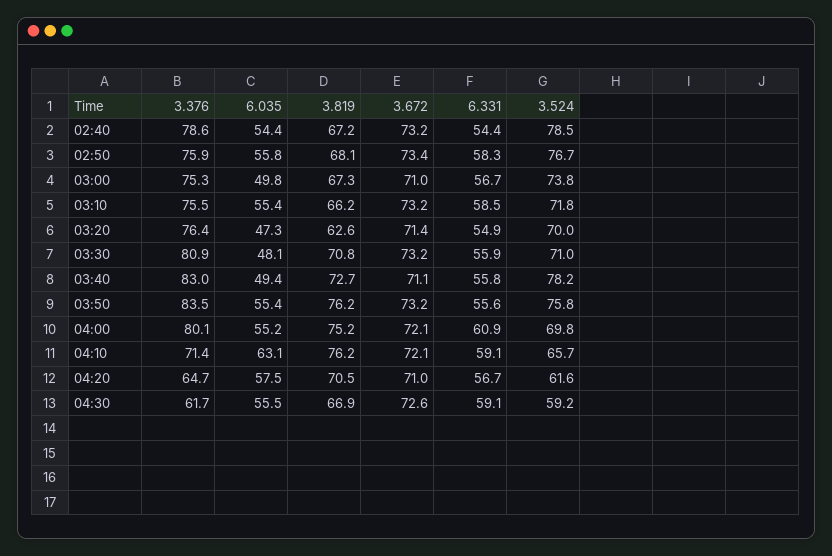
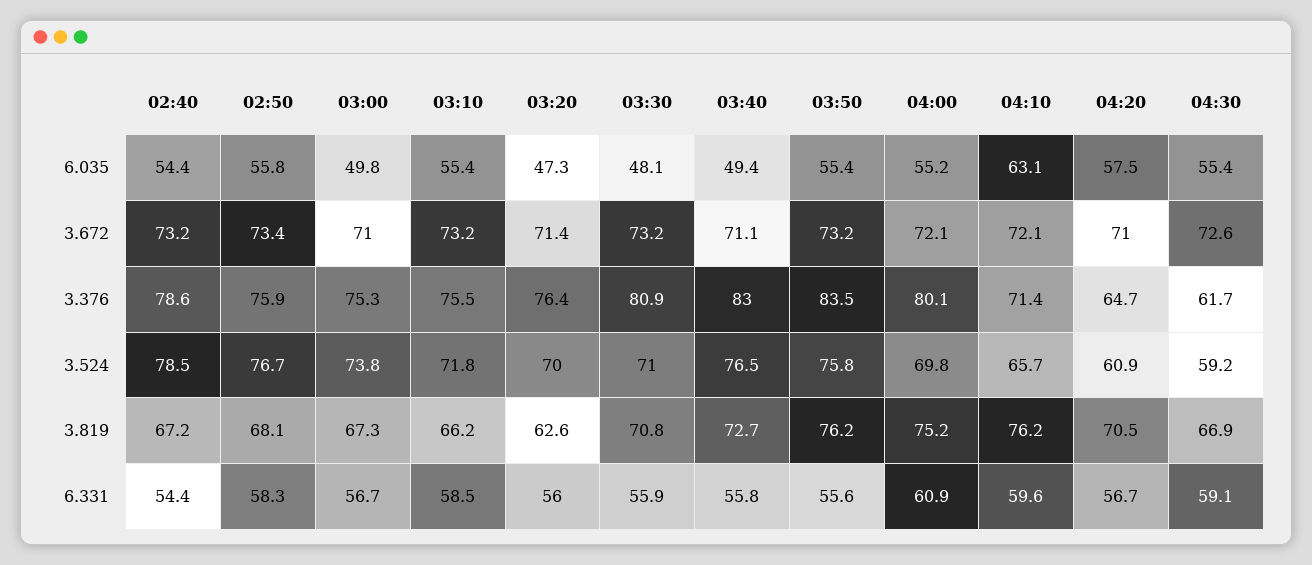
  {
    "3.376": {
      "02:40": 78.6,
      "02:50": 75.9,
      "03:00": 75.3,
      "03:10": 75.5,
      "03:20": 76.4,
      "03:30": 80.9,
      "03:40": 83,
      "03:50": 83.5,
      "04:00": 80.1,
      "04:10": 71.4,
      "04:20": 64.7,
      "04:30": 61.7
    },
    "6.035": {
      "02:40": 54.4,
      "02:50": 55.8,
      "03:00": 49.8,
      "03:10": 55.4,
      "03:20": 47.3,
      "03:30": 48.1,
      "03:40": 49.4,
      "03:50": 55.4,
      "04:00": 55.2,
      "04:10": 63.1,
      "04:20": 57.5,
-     "04:30": 55.5
+     "04:30": 55.4
    },
    "3.819": {
      "02:40": 67.2,
      "02:50": 68.1,
      "03:00": 67.3,
      "03:10": 66.2,
      "03:20": 62.6,
      "03:30": 70.8,
      "03:40": 72.7,
      "03:50": 76.2,
      "04:00": 75.2,
      "04:10": 76.2,
      "04:20": 70.5,
      "04:30": 66.9
    },
    "3.672": {
      "02:40": 73.2,
      "02:50": 73.4,
      "03:00": 71,
      "03:10": 73.2,
      "03:20": 71.4,
      "03:30": 73.2,
      "03:40": 71.1,
      "03:50": 73.2,
      "04:00": 72.1,
      "04:10": 72.1,
      "04:20": 71,
      "04:30": 72.6
    },
    "6.331": {
      "02:40": 54.4,
      "02:50": 58.3,
      "03:00": 56.7,
      "03:10": 58.5,
-     "03:20": 54.9,
+     "03:20": 56,
      "03:30": 55.9,
      "03:40": 55.8,
      "03:50": 55.6,
      "04:00": 60.9,
-     "04:10": 59.1,
+     "04:10": 59.6,
      "04:20": 56.7,
      "04:30": 59.1
    },
    "3.524": {
      "02:40": 78.5,
      "02:50": 76.7,
      "03:00": 73.8,
      "03:10": 71.8,
      "03:20": 70,
      "03:30": 71,
-     "03:40": 78.2,
+     "03:40": 76.5,
      "03:50": 75.8,
      "04:00": 69.8,
      "04:10": 65.7,
-     "04:20": 61.6,
+     "04:20": 60.9,
      "04:30": 59.2
    }
  }

